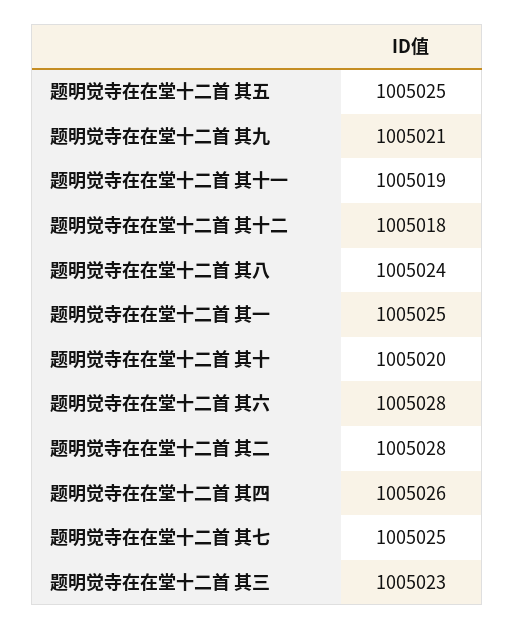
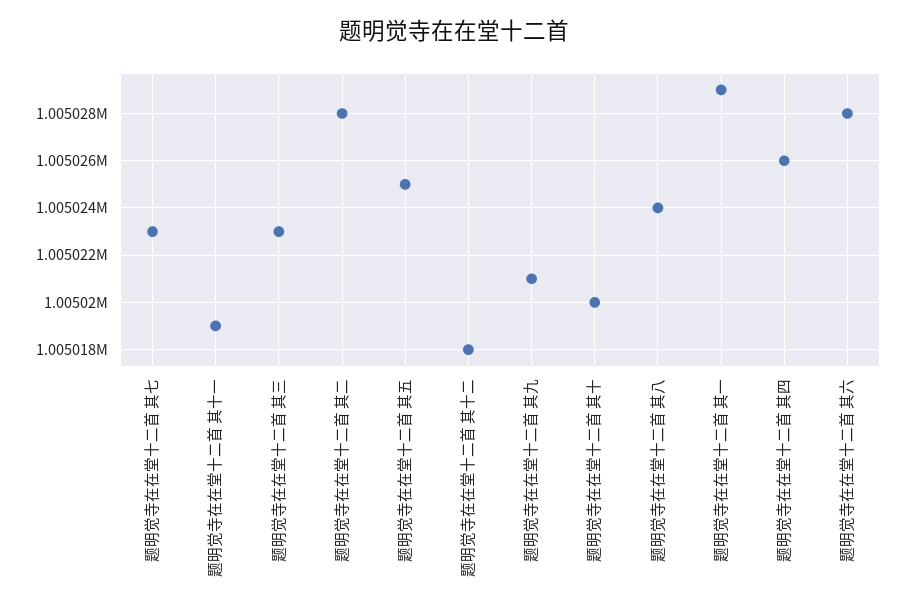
  {
    "题明觉寺在在堂十二首 其五": 1005025,
    "题明觉寺在在堂十二首 其九": 1005021,
    "题明觉寺在在堂十二首 其十一": 1005019,
    "题明觉寺在在堂十二首 其十二": 1005018,
    "题明觉寺在在堂十二首 其八": 1005024,
-   "题明觉寺在在堂十二首 其一": 1005025,
+   "题明觉寺在在堂十二首 其一": 1005029,
    "题明觉寺在在堂十二首 其十": 1005020,
    "题明觉寺在在堂十二首 其六": 1005028,
    "题明觉寺在在堂十二首 其二": 1005028,
    "题明觉寺在在堂十二首 其四": 1005026,
-   "题明觉寺在在堂十二首 其七": 1005025,
+   "题明觉寺在在堂十二首 其七": 1005023,
    "题明觉寺在在堂十二首 其三": 1005023
  }

